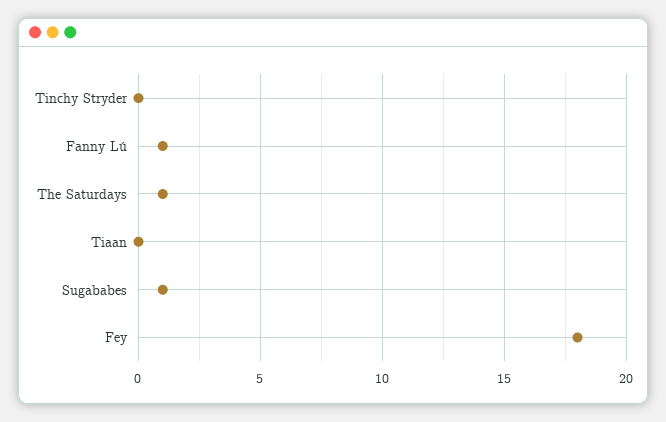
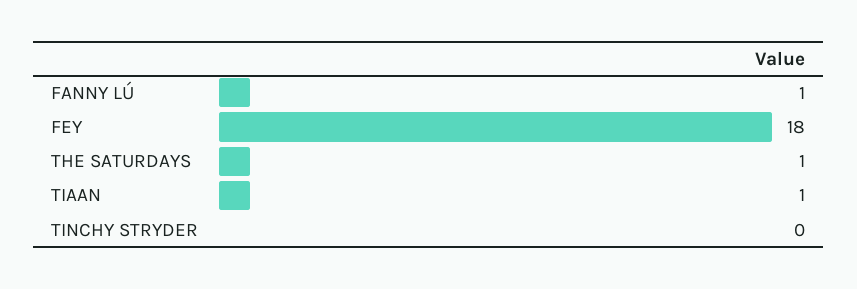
  {
    "Tinchy Stryder": 0,
    "Fanny Lú": 1,
    "The Saturdays": 1,
-   "Tiaan": 0,
+   "Tiaan": 1,
-   "Sugababes": 1,
    "Fey": 18
  }

